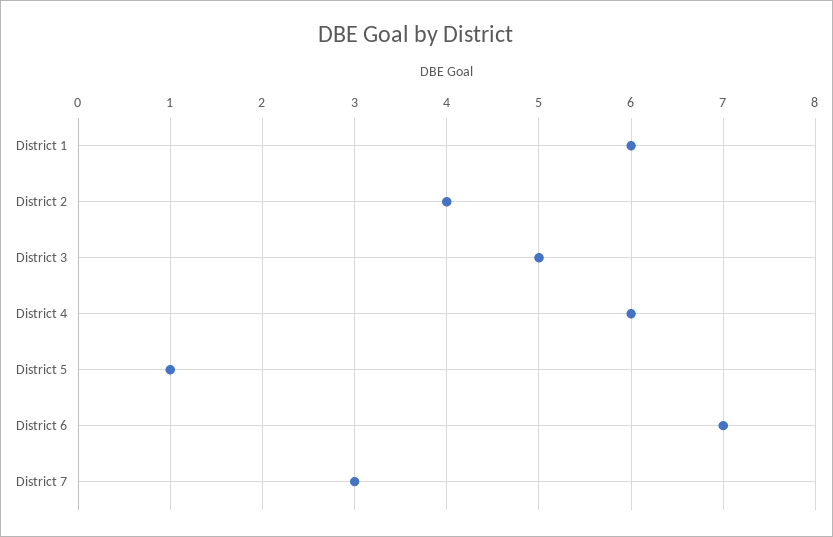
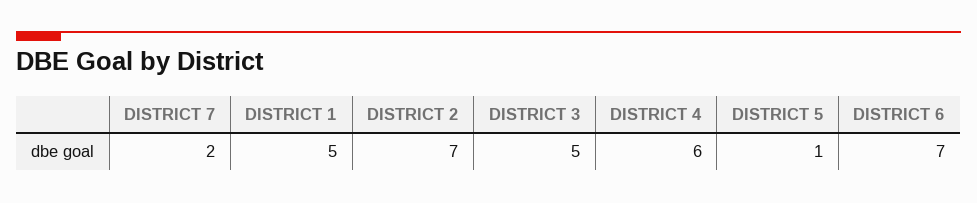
  {
-   "District 1": 6,
+   "District 1": 5,
-   "District 2": 4,
+   "District 2": 7,
    "District 3": 5,
    "District 4": 6,
    "District 5": 1,
    "District 6": 7,
-   "District 7": 3
+   "District 7": 2
  }

